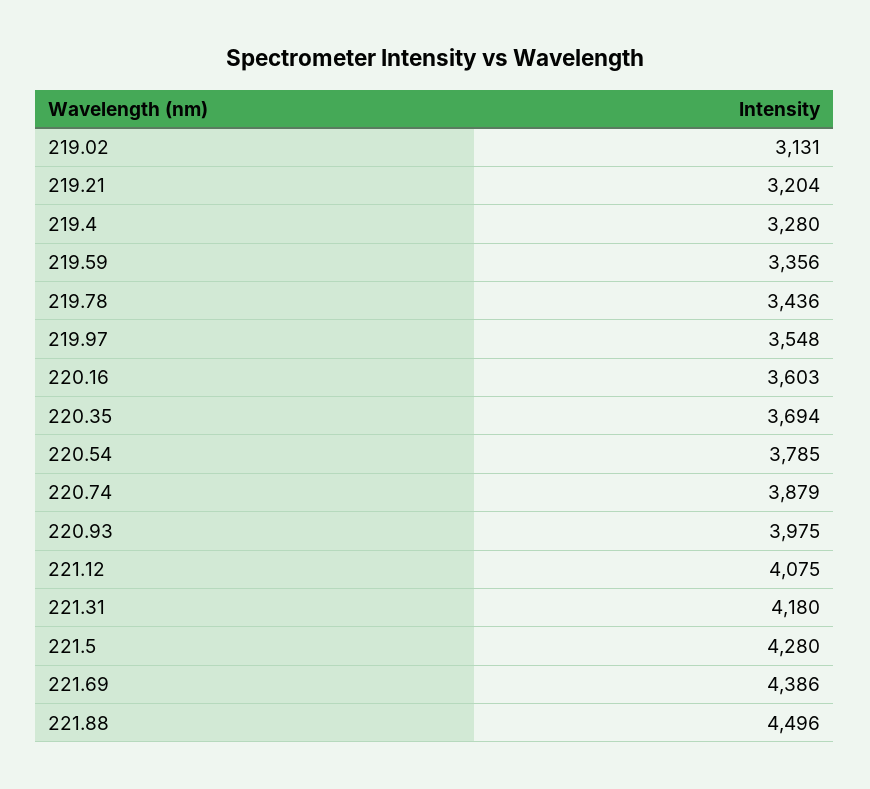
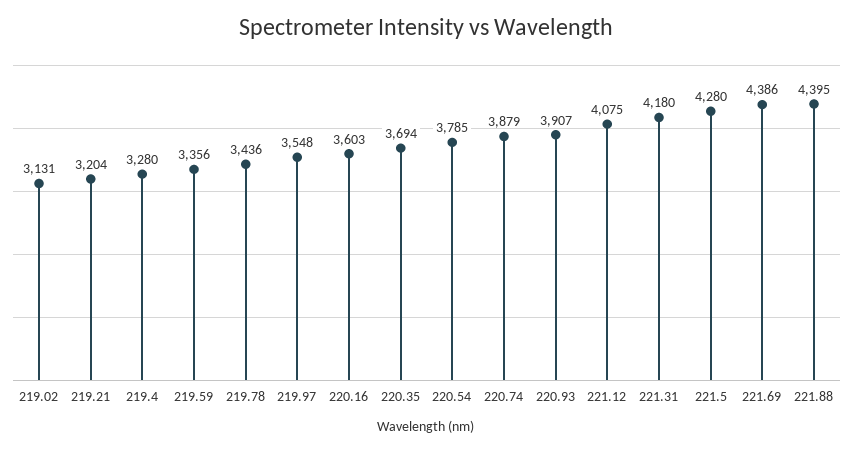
  {
    "219.02": 3131,
    "219.21": 3204,
    "219.4": 3280,
    "219.59": 3356,
    "219.78": 3436,
    "219.97": 3548,
    "220.16": 3603,
    "220.35": 3694,
    "220.54": 3785,
    "220.74": 3879,
-   "220.93": 3975,
+   "220.93": 3907,
    "221.12": 4075,
    "221.31": 4180,
    "221.5": 4280,
    "221.69": 4386,
-   "221.88": 4496
+   "221.88": 4395
  }

